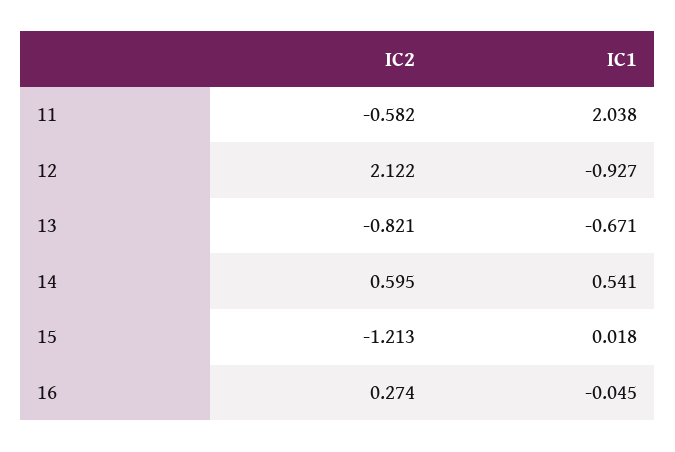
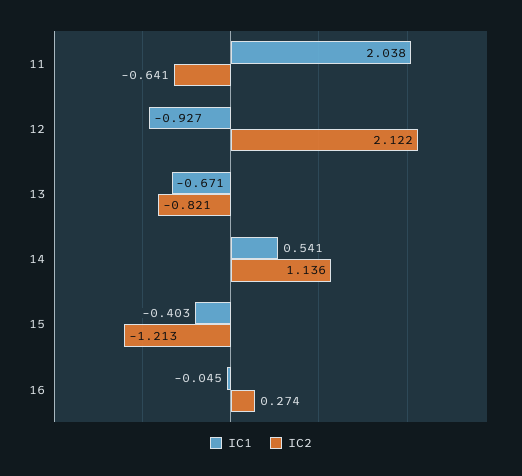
  {
    "IC2": {
-     "11": -0.582,
+     "11": -0.641,
      "12": 2.122,
      "13": -0.821,
-     "14": 0.595,
+     "14": 1.136,
      "15": -1.213,
      "16": 0.274
    },
    "IC1": {
      "11": 2.038,
      "12": -0.927,
      "13": -0.671,
      "14": 0.541,
-     "15": 0.018,
+     "15": -0.403,
      "16": -0.045
    }
  }

